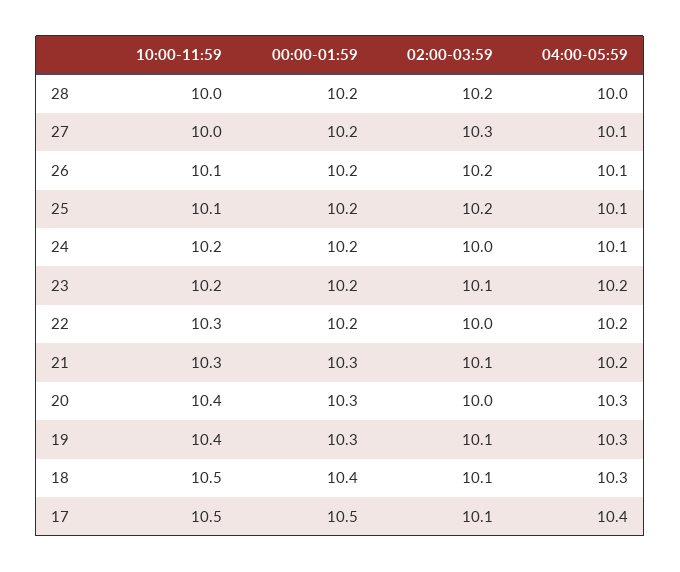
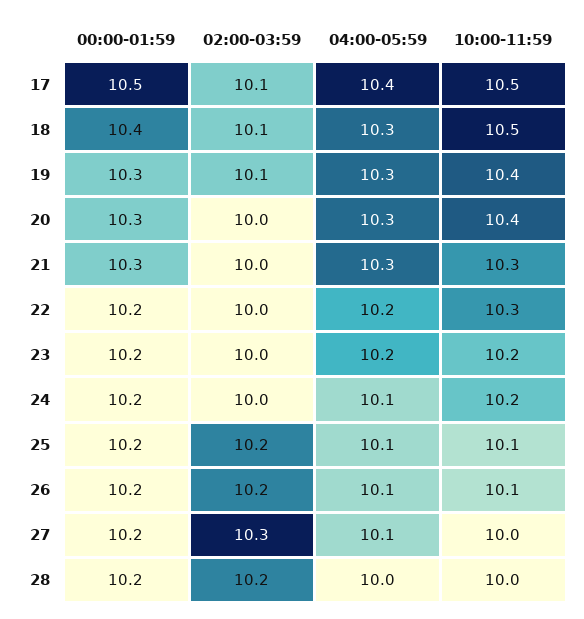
  {
    "10:00-11:59": {
      "28": 10,
      "27": 10,
      "26": 10.1,
      "25": 10.1,
      "24": 10.2,
      "23": 10.2,
      "22": 10.3,
      "21": 10.3,
      "20": 10.4,
      "19": 10.4,
      "18": 10.5,
      "17": 10.5
    },
    "00:00-01:59": {
      "28": 10.2,
      "27": 10.2,
      "26": 10.2,
      "25": 10.2,
      "24": 10.2,
      "23": 10.2,
      "22": 10.2,
      "21": 10.3,
      "20": 10.3,
      "19": 10.3,
      "18": 10.4,
      "17": 10.5
    },
    "02:00-03:59": {
      "28": 10.2,
      "27": 10.3,
      "26": 10.2,
      "25": 10.2,
      "24": 10,
-     "23": 10.1,
+     "23": 10,
      "22": 10,
-     "21": 10.1,
+     "21": 10,
      "20": 10,
      "19": 10.1,
      "18": 10.1,
      "17": 10.1
    },
    "04:00-05:59": {
      "28": 10,
      "27": 10.1,
      "26": 10.1,
      "25": 10.1,
      "24": 10.1,
      "23": 10.2,
      "22": 10.2,
-     "21": 10.2,
+     "21": 10.3,
      "20": 10.3,
      "19": 10.3,
      "18": 10.3,
      "17": 10.4
    }
  }

